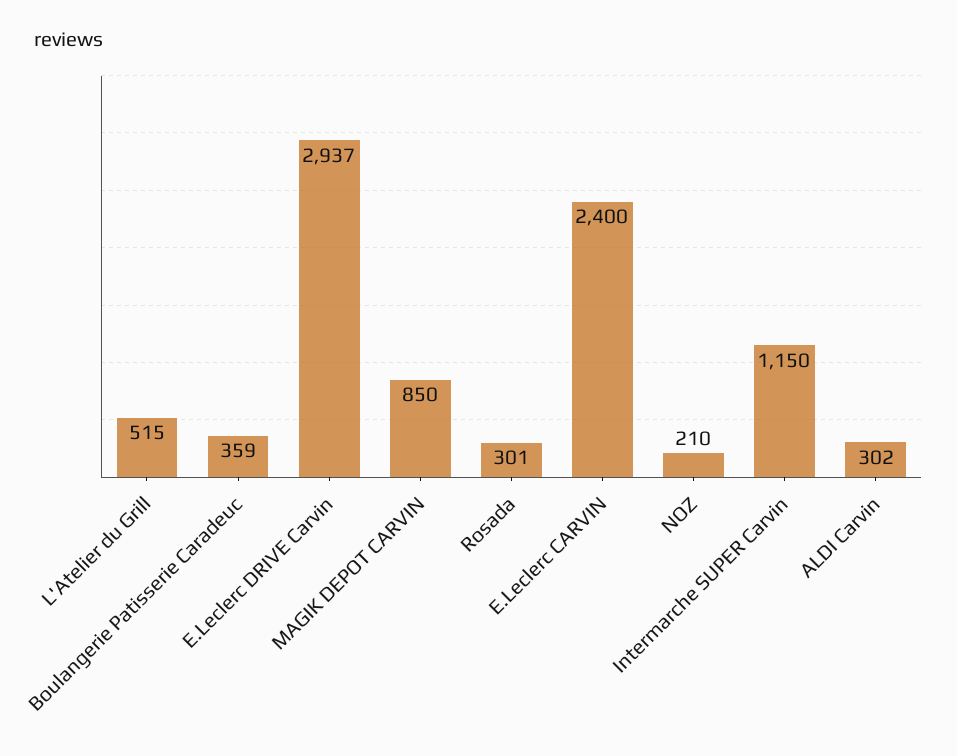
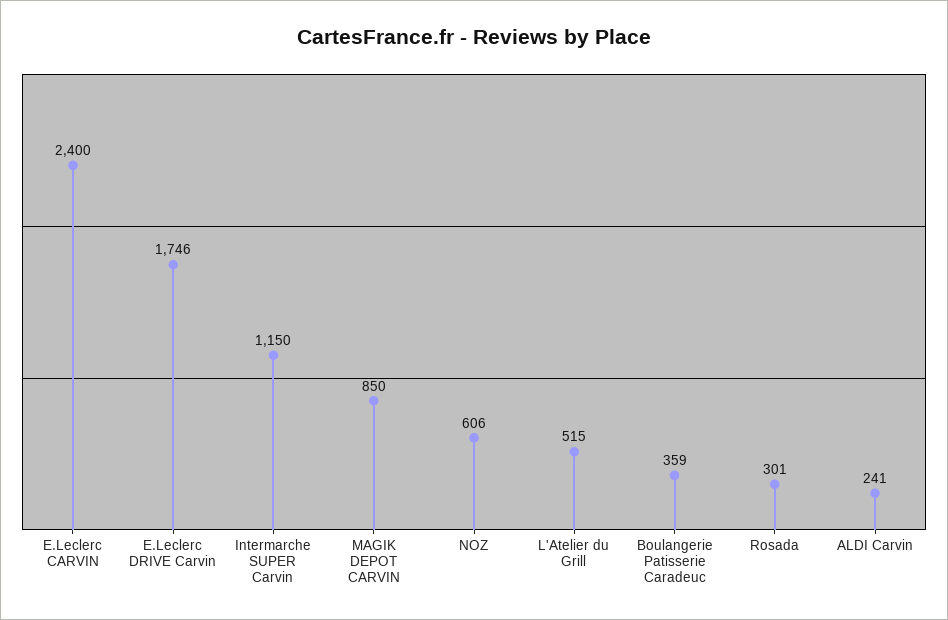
  {
    "L'Atelier du Grill": 515,
    "Boulangerie Patisserie Caradeuc": 359,
-   "E.Leclerc DRIVE Carvin": 2937,
+   "E.Leclerc DRIVE Carvin": 1746,
    "MAGIK DEPOT CARVIN": 850,
    "Rosada": 301,
    "E.Leclerc CARVIN": 2400,
-   "NOZ": 210,
+   "NOZ": 606,
    "Intermarche SUPER Carvin": 1150,
-   "ALDI Carvin": 302
+   "ALDI Carvin": 241
  }

